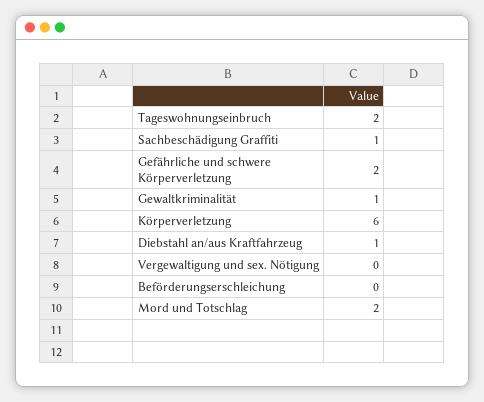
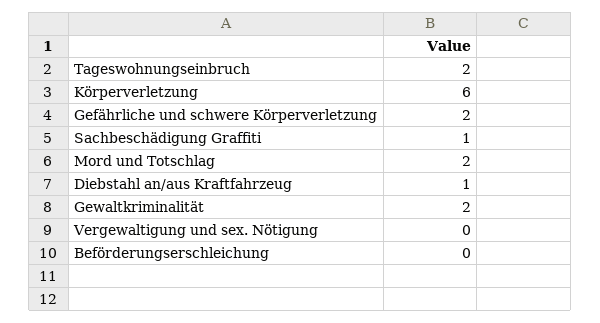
  {
    "Tageswohnungseinbruch": 2,
    "Sachbeschädigung Graffiti": 1,
    "Gefährliche und schwere Körperverletzung": 2,
-   "Gewaltkriminalität": 1,
+   "Gewaltkriminalität": 2,
    "Körperverletzung": 6,
    "Diebstahl an/aus Kraftfahrzeug": 1,
    "Vergewaltigung und sex. Nötigung": 0,
    "Beförderungserschleichung": 0,
    "Mord und Totschlag": 2
  }

